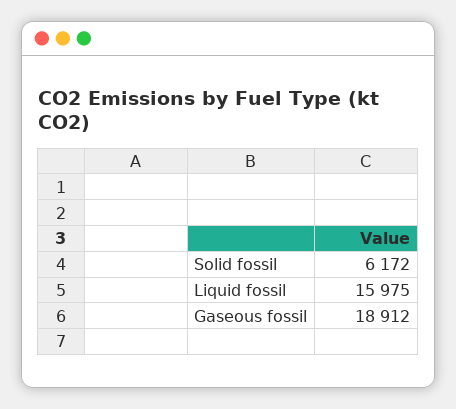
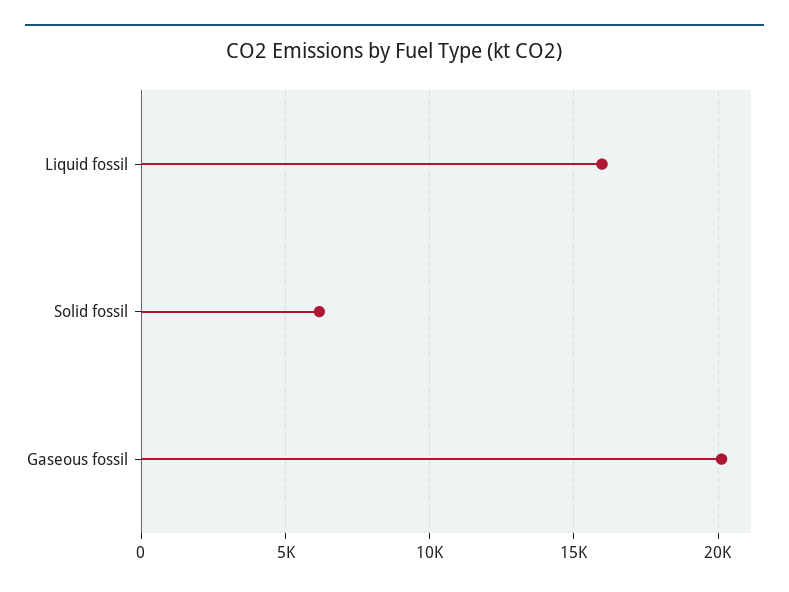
  {
    "Solid fossil": 6172,
    "Liquid fossil": 15975,
-   "Gaseous fossil": 18912
+   "Gaseous fossil": 20000
  }

